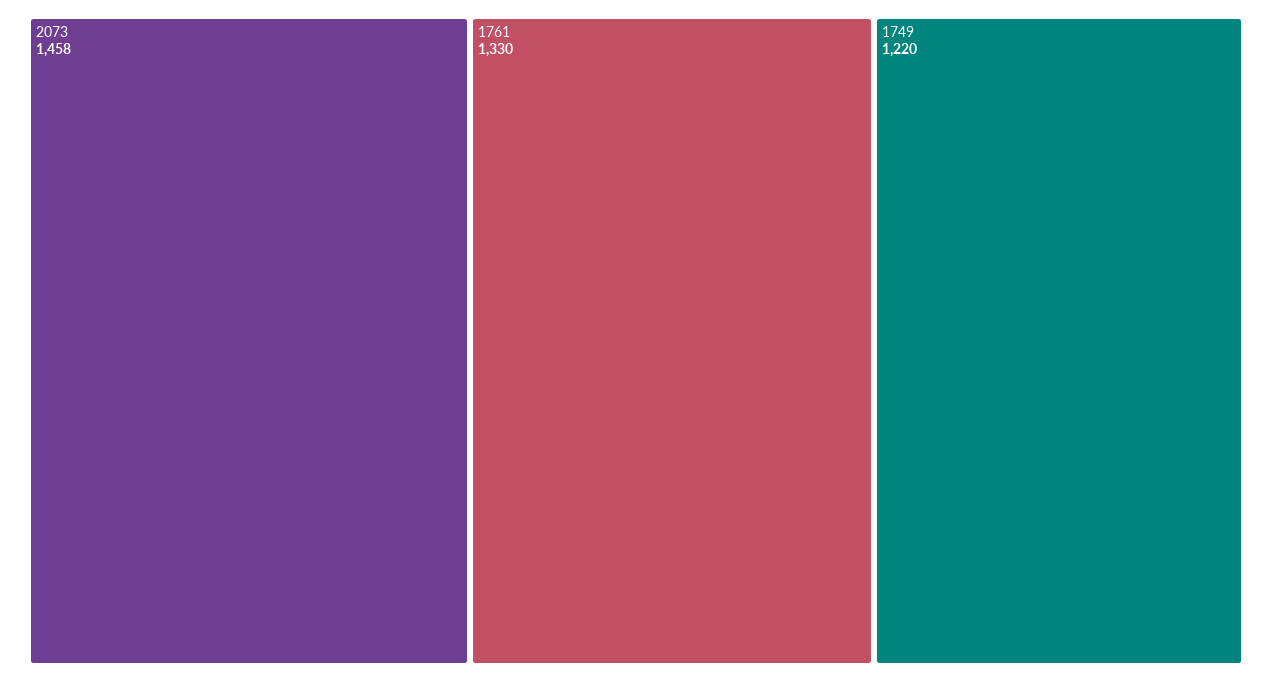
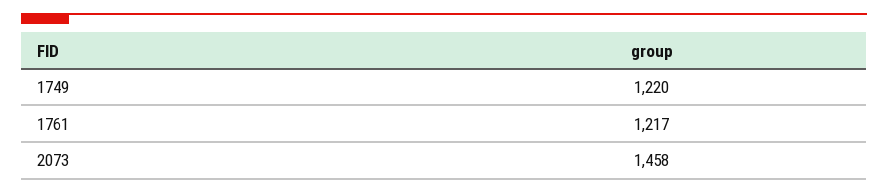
  {
    "2073": 1458,
-   "1761": 1330,
+   "1761": 1217,
    "1749": 1220
  }

